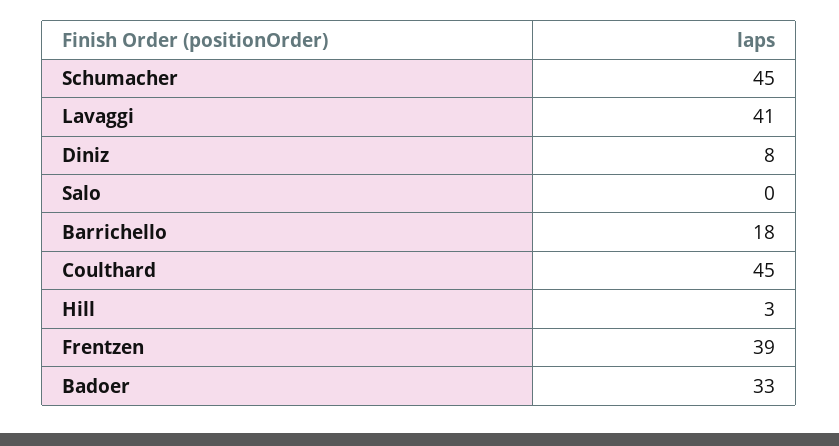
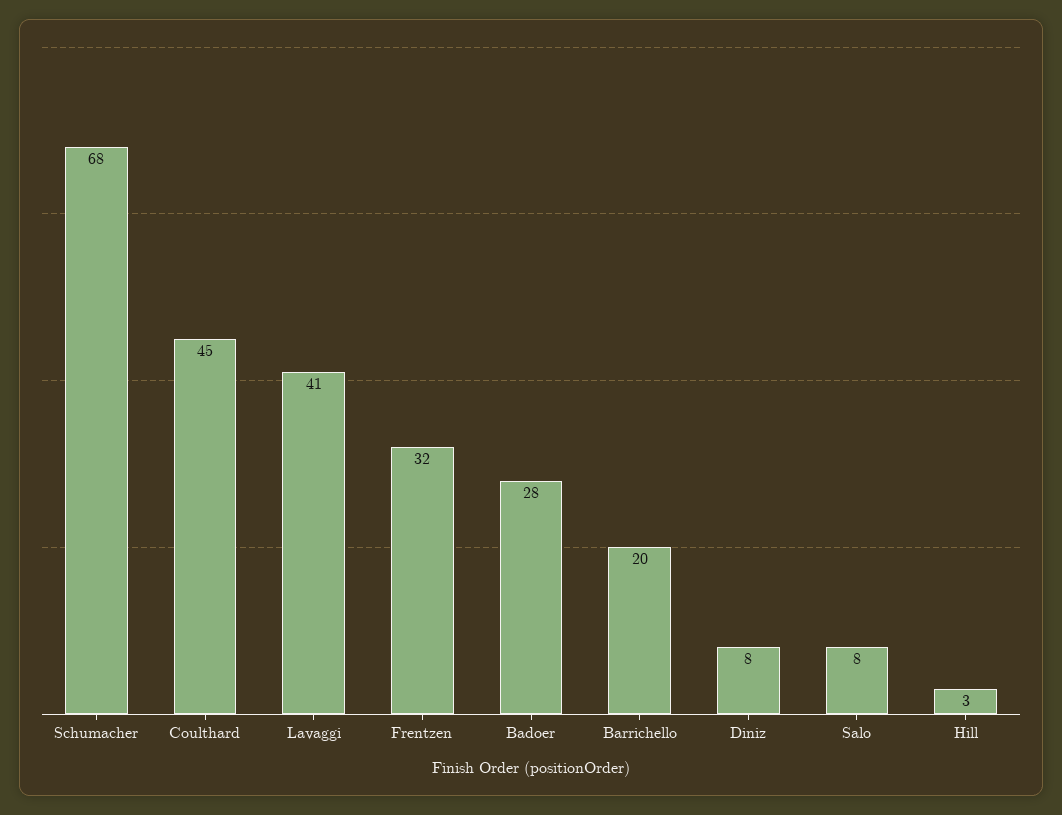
  {
-   "Schumacher": 45,
+   "Schumacher": 68,
    "Lavaggi": 41,
    "Diniz": 8,
-   "Salo": 0,
+   "Salo": 8,
-   "Barrichello": 18,
+   "Barrichello": 20,
    "Coulthard": 45,
    "Hill": 3,
-   "Frentzen": 39,
+   "Frentzen": 32,
-   "Badoer": 33
+   "Badoer": 28
  }

